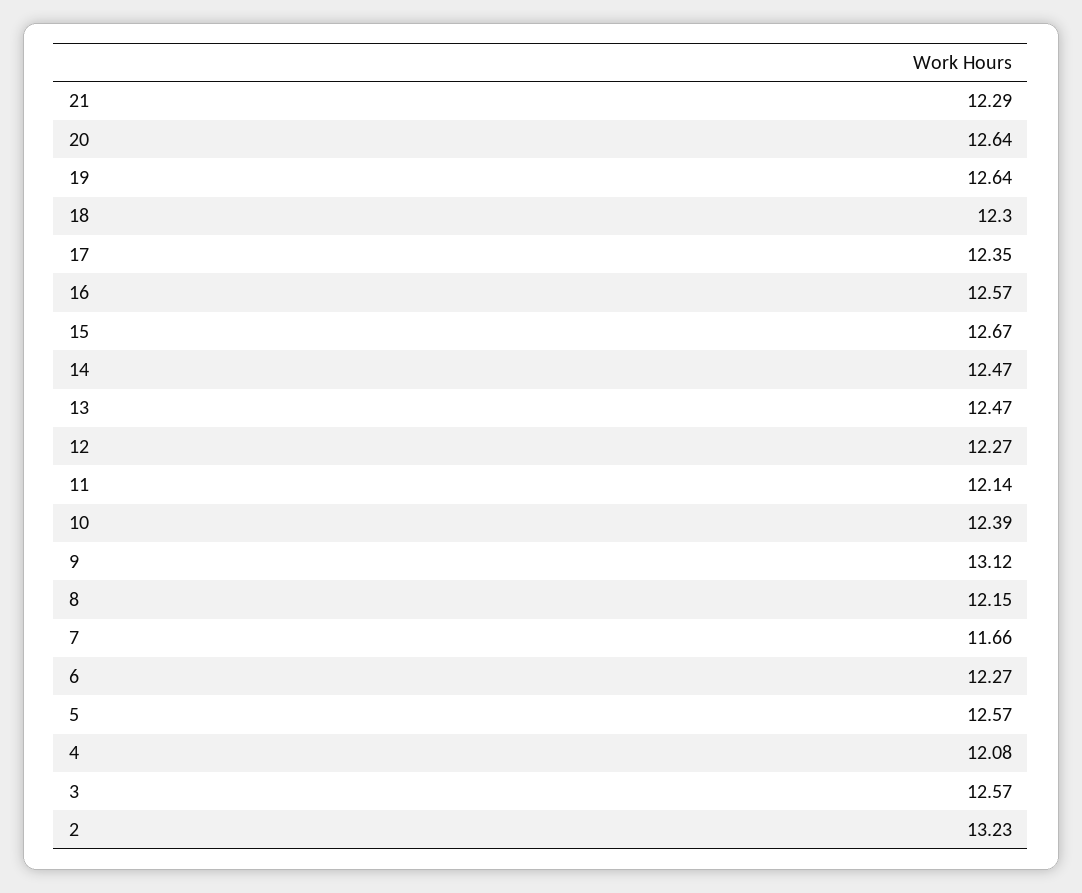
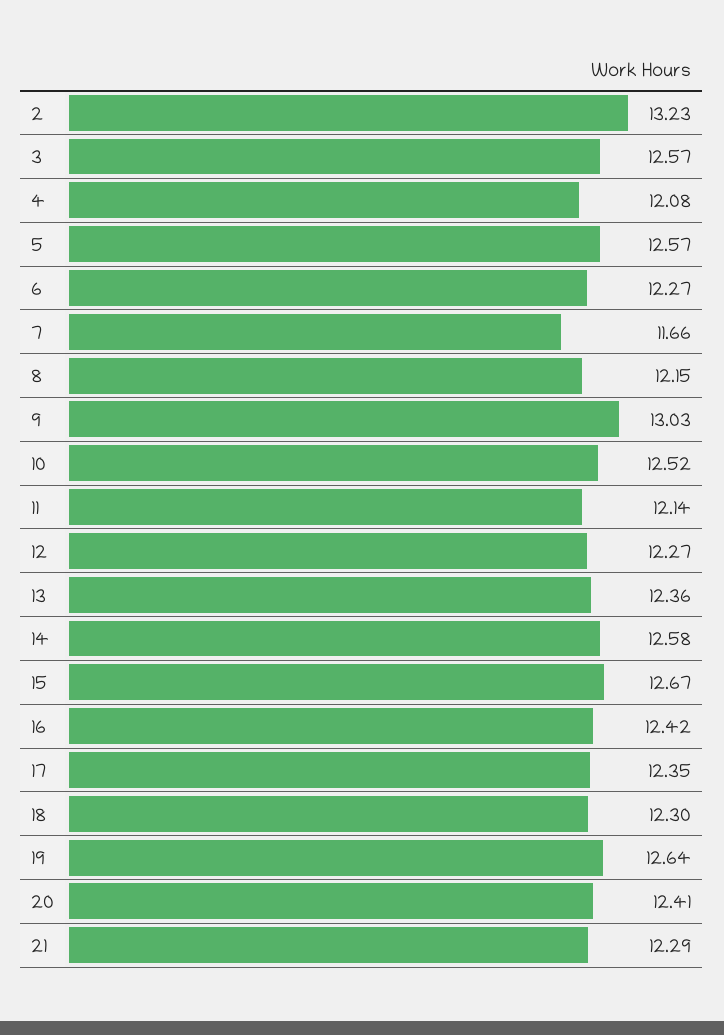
  {
    "21": 12.29,
-   "20": 12.64,
+   "20": 12.41,
    "19": 12.64,
    "18": 12.3,
    "17": 12.35,
-   "16": 12.57,
+   "16": 12.42,
    "15": 12.67,
-   "14": 12.47,
+   "14": 12.58,
-   "13": 12.47,
+   "13": 12.36,
    "12": 12.27,
    "11": 12.14,
-   "10": 12.39,
+   "10": 12.52,
-   "9": 13.12,
+   "9": 13.03,
    "8": 12.15,
    "7": 11.66,
    "6": 12.27,
    "5": 12.57,
    "4": 12.08,
    "3": 12.57,
    "2": 13.23
  }

